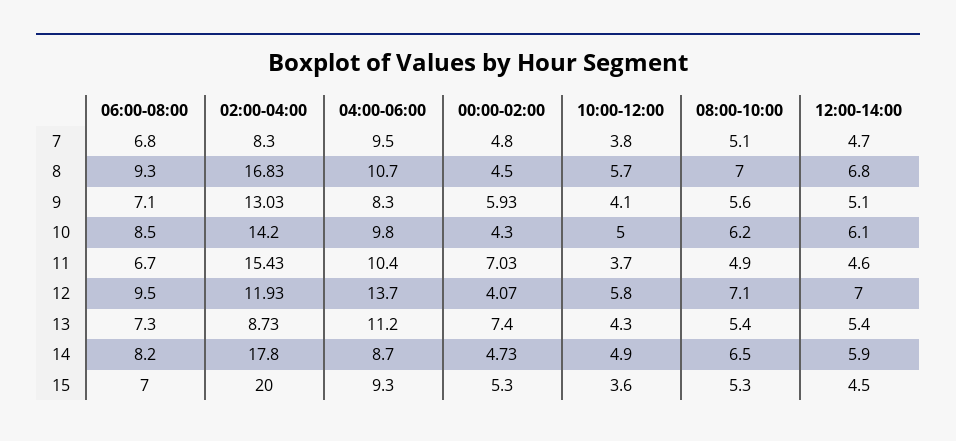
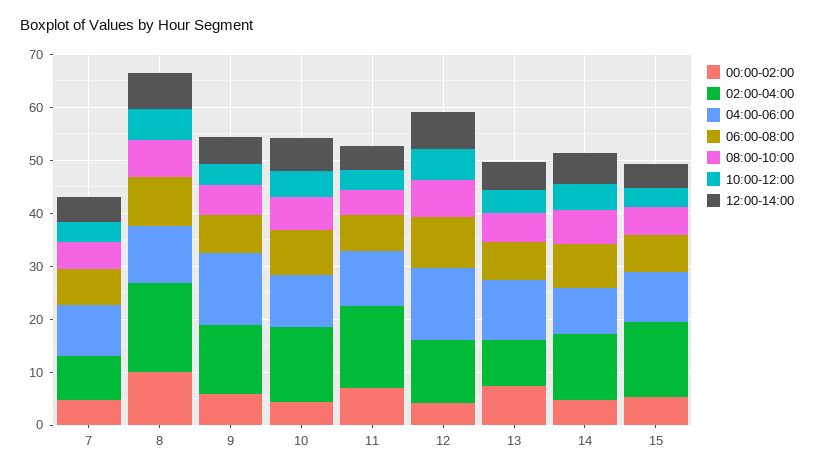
  {
    "06:00-08:00": {
      "7": 6.8,
      "8": 9.3,
      "9": 7.1,
      "10": 8.5,
      "11": 6.7,
      "12": 9.5,
      "13": 7.3,
      "14": 8.2,
      "15": 7
    },
    "02:00-04:00": {
      "7": 8.3,
      "8": 16.83,
      "9": 13.03,
      "10": 14.2,
      "11": 15.43,
      "12": 11.93,
      "13": 8.73,
-     "14": 17.8,
+     "14": 12,
-     "15": 20
+     "15": 14
    },
    "04:00-06:00": {
      "7": 9.5,
      "8": 10.7,
-     "9": 8.3,
+     "9": 14,
      "10": 9.8,
      "11": 10.4,
      "12": 13.7,
      "13": 11.2,
      "14": 8.7,
      "15": 9.3
    },
    "00:00-02:00": {
      "7": 4.8,
-     "8": 4.5,
+     "8": 10,
      "9": 5.93,
      "10": 4.3,
      "11": 7.03,
      "12": 4.07,
      "13": 7.4,
      "14": 4.73,
      "15": 5.3
    },
    "10:00-12:00": {
      "7": 3.8,
      "8": 5.7,
      "9": 4.1,
      "10": 5,
      "11": 3.7,
      "12": 5.8,
      "13": 4.3,
      "14": 4.9,
      "15": 3.6
    },
    "08:00-10:00": {
      "7": 5.1,
      "8": 7,
      "9": 5.6,
      "10": 6.2,
      "11": 4.9,
      "12": 7.1,
      "13": 5.4,
      "14": 6.5,
      "15": 5.3
    },
    "12:00-14:00": {
      "7": 4.7,
      "8": 6.8,
      "9": 5.1,
      "10": 6.1,
      "11": 4.6,
      "12": 7,
      "13": 5.4,
      "14": 5.9,
      "15": 4.5
    }
  }

